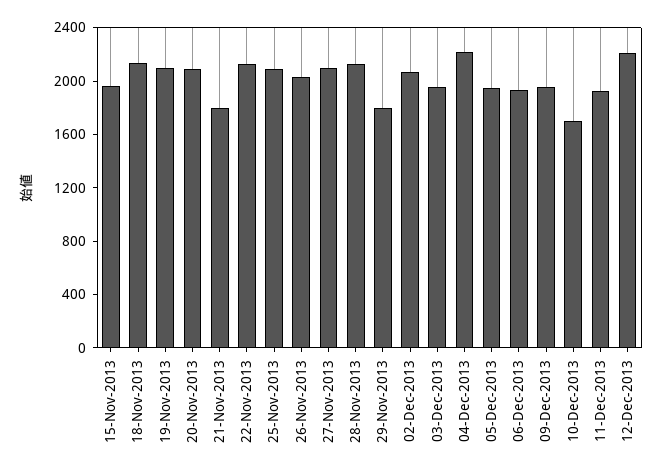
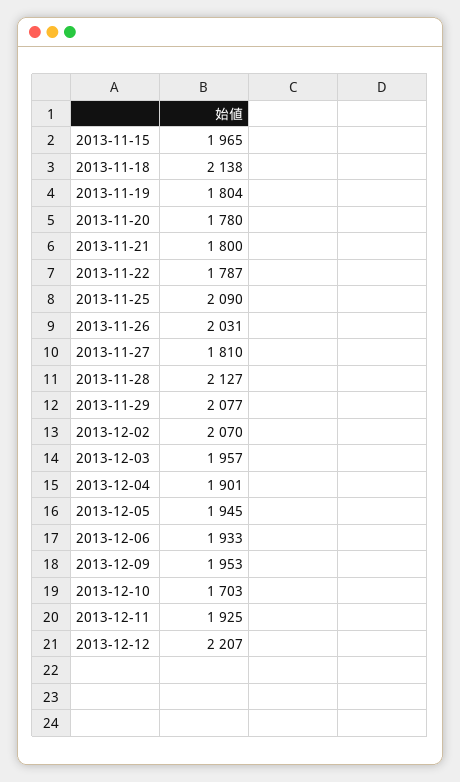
  {
    "15-Nov-2013": 1965,
    "18-Nov-2013": 2138,
-   "19-Nov-2013": 2100,
+   "19-Nov-2013": 1804,
-   "20-Nov-2013": 2100,
+   "20-Nov-2013": 1780,
    "21-Nov-2013": 1800,
-   "22-Nov-2013": 2100,
+   "22-Nov-2013": 1787,
    "25-Nov-2013": 2090,
    "26-Nov-2013": 2031,
-   "27-Nov-2013": 2100,
+   "27-Nov-2013": 1810,
    "28-Nov-2013": 2127,
-   "29-Nov-2013": 1800,
+   "29-Nov-2013": 2077,
    "02-Dec-2013": 2070,
    "03-Dec-2013": 1957,
-   "04-Dec-2013": 2200,
+   "04-Dec-2013": 1901,
    "05-Dec-2013": 1945,
    "06-Dec-2013": 1933,
    "09-Dec-2013": 1953,
    "10-Dec-2013": 1703,
    "11-Dec-2013": 1925,
    "12-Dec-2013": 2207
  }

